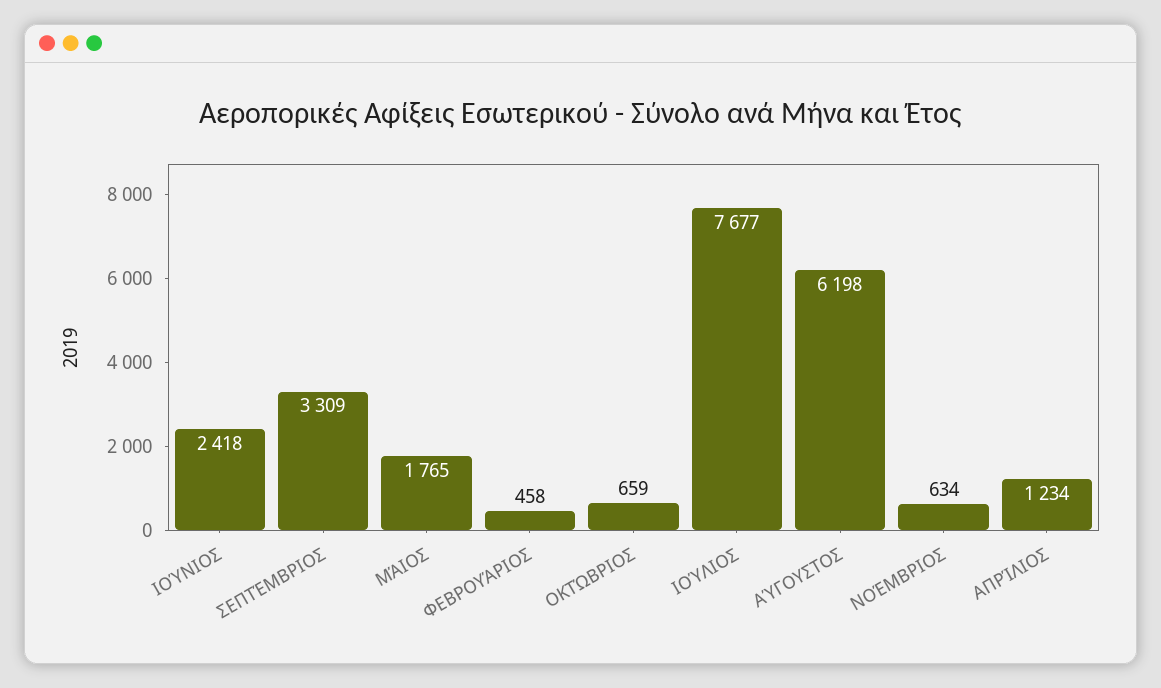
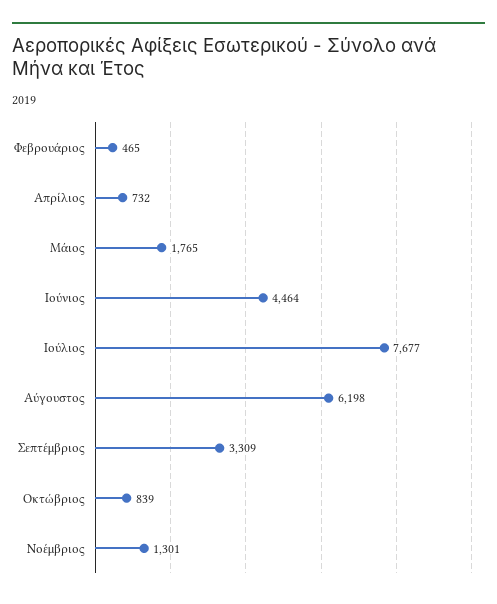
  {
-   "ΙΟΎΝΙΟΣ": 2418,
+   "ΙΟΎΝΙΟΣ": 4464,
    "ΣΕΠΤΈΜΒΡΙΟΣ": 3309,
    "ΜΆΙΟΣ": 1765,
-   "ΦΕΒΡΟΥΆΡΙΟΣ": 458,
+   "ΦΕΒΡΟΥΆΡΙΟΣ": 465,
-   "ΟΚΤΏΒΡΙΟΣ": 659,
+   "ΟΚΤΏΒΡΙΟΣ": 839,
    "ΙΟΎΛΙΟΣ": 7677,
    "ΑΎΓΟΥΣΤΟΣ": 6198,
-   "ΝΟΈΜΒΡΙΟΣ": 634,
+   "ΝΟΈΜΒΡΙΟΣ": 1301,
-   "ΑΠΡΊΛΙΟΣ": 1234
+   "ΑΠΡΊΛΙΟΣ": 732
  }

